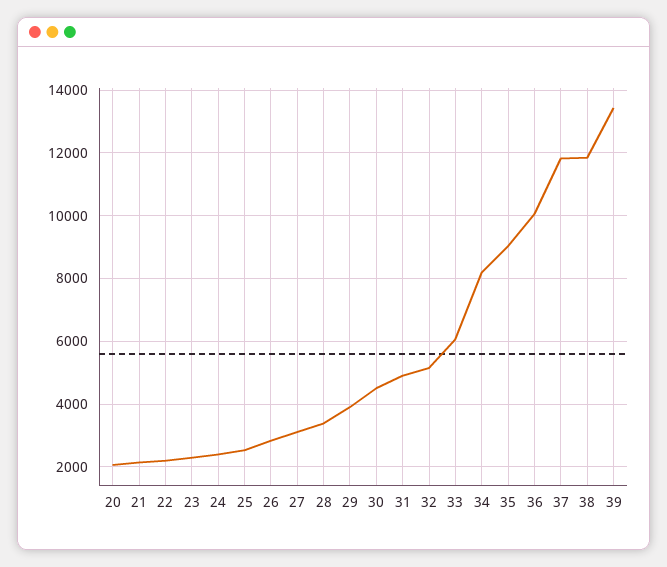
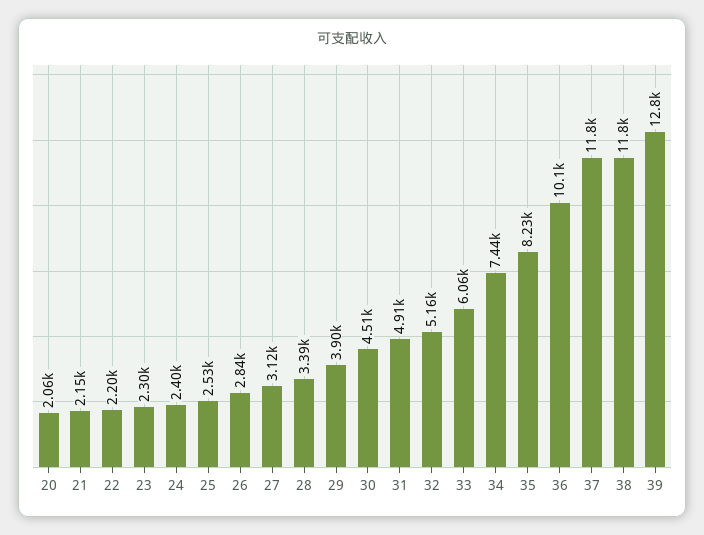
  {
    "20": 2060,
    "21": 2150,
    "22": 2200,
    "23": 2300,
    "24": 2400,
    "25": 2530,
    "26": 2840,
    "27": 3120,
    "28": 3390,
    "29": 3900,
    "30": 4510,
    "31": 4910,
    "32": 5160,
    "33": 6060,
-   "34": 8200,
+   "34": 7440,
-   "35": 9000,
+   "35": 8230,
    "36": 10100,
    "37": 11800,
    "38": 11800,
-   "39": 13400
+   "39": 12800
  }

